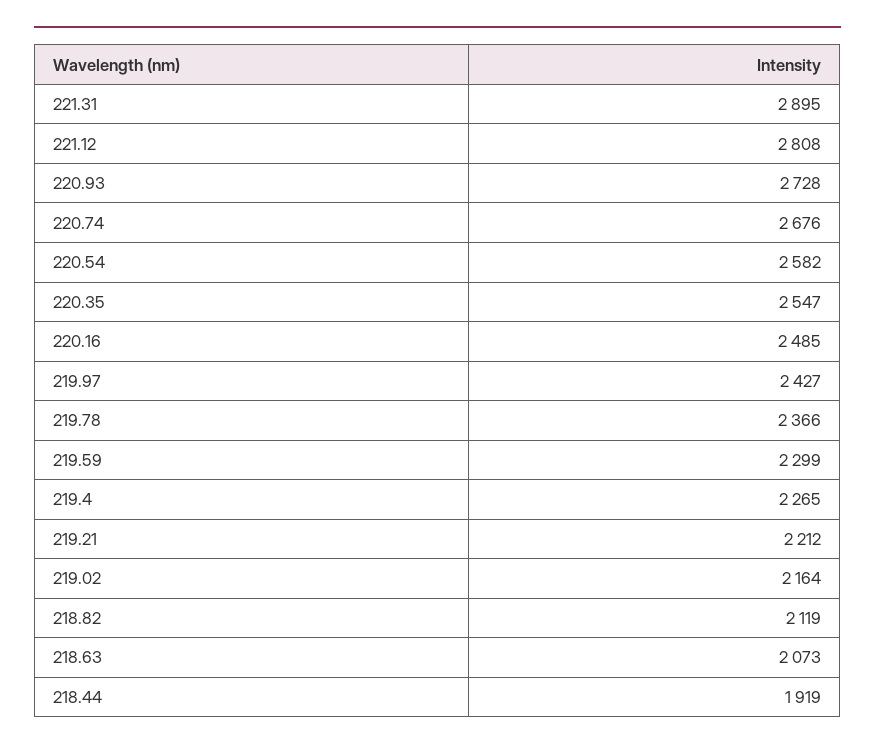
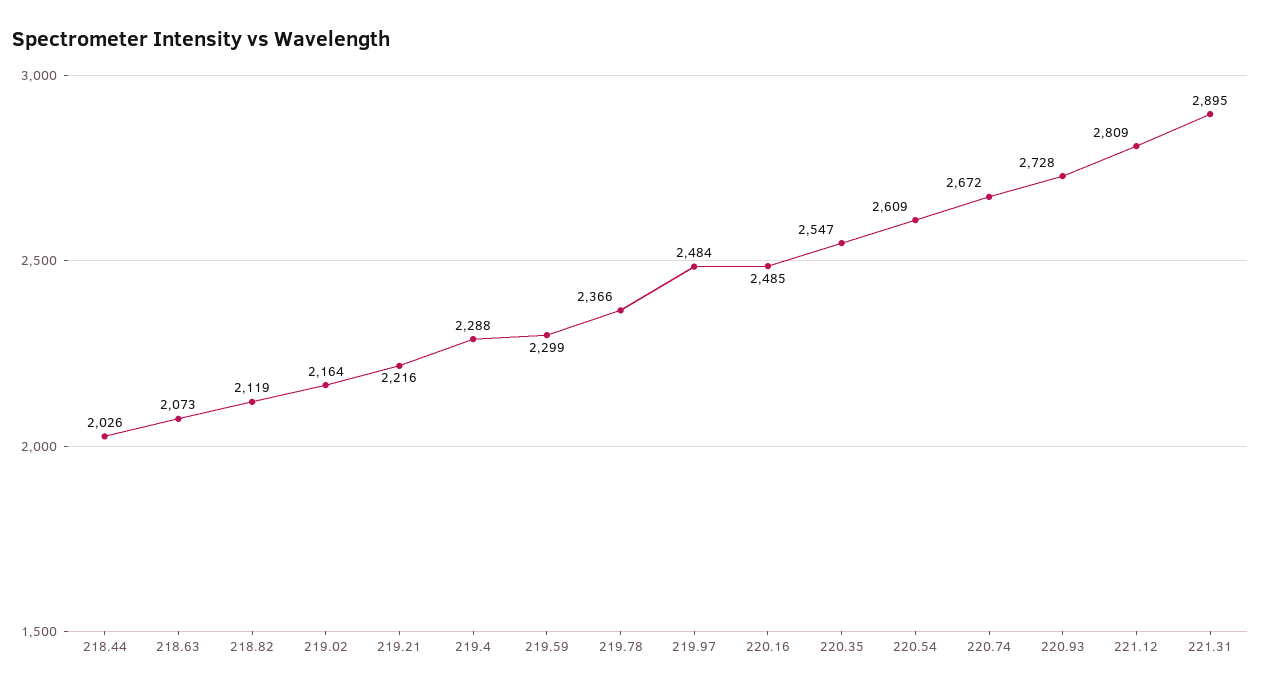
  {
    "221.31": 2895,
-   "221.12": 2808,
+   "221.12": 2809,
    "220.93": 2728,
-   "220.74": 2676,
+   "220.74": 2672,
-   "220.54": 2582,
+   "220.54": 2609,
    "220.35": 2547,
    "220.16": 2485,
-   "219.97": 2427,
+   "219.97": 2484,
    "219.78": 2366,
    "219.59": 2299,
-   "219.4": 2265,
+   "219.4": 2288,
-   "219.21": 2212,
+   "219.21": 2216,
    "219.02": 2164,
    "218.82": 2119,
    "218.63": 2073,
-   "218.44": 1919
+   "218.44": 2026
  }

